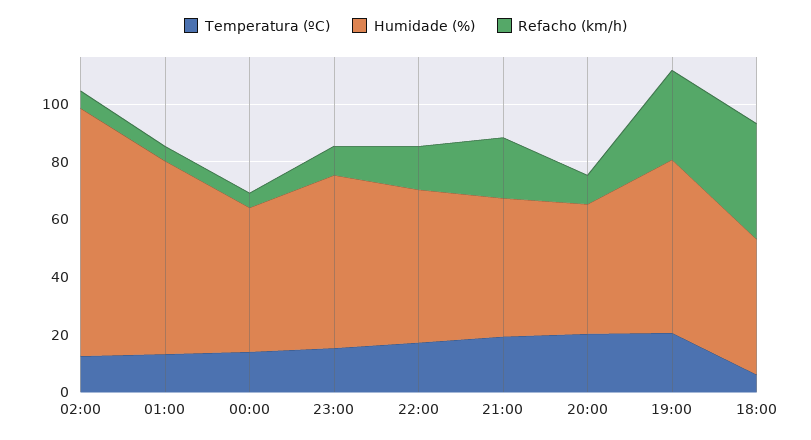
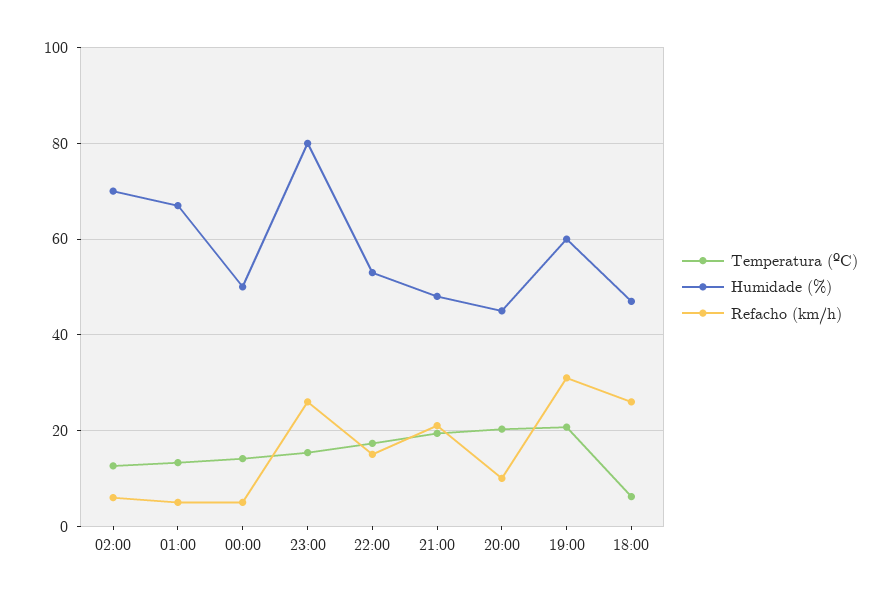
  {
    "Temperatura (ºC)": {
      "02:00": 12,
      "01:00": 14,
      "00:00": 14,
      "23:00": 16,
      "22:00": 18,
      "21:00": 20,
      "20:00": 20,
      "19:00": 20,
      "18:00": 6
    },
    "Humidade (%)": {
-     "02:00": 85,
+     "02:00": 70,
      "01:00": 68,
      "00:00": 50,
-     "23:00": 60,
+     "23:00": 80,
      "22:00": 54,
      "21:00": 48,
      "20:00": 46,
      "19:00": 60,
      "18:00": 48
    },
    "Refacho (km/h)": {
      "02:00": 6,
      "01:00": 6,
      "00:00": 6,
-     "23:00": 10,
+     "23:00": 26,
      "22:00": 16,
      "21:00": 22,
      "20:00": 10,
      "19:00": 32,
-     "18:00": 40
+     "18:00": 26
    }
  }

